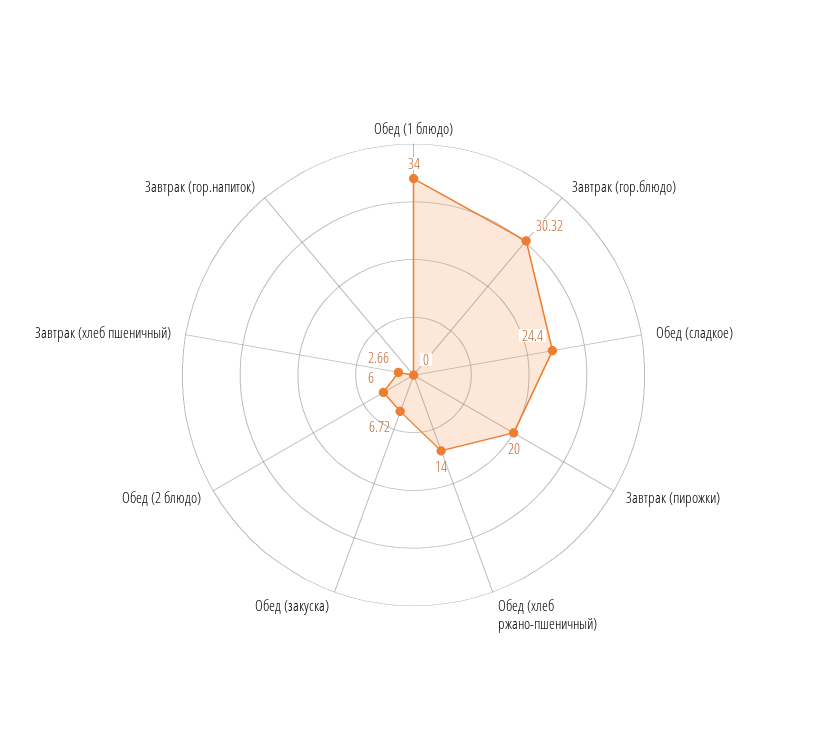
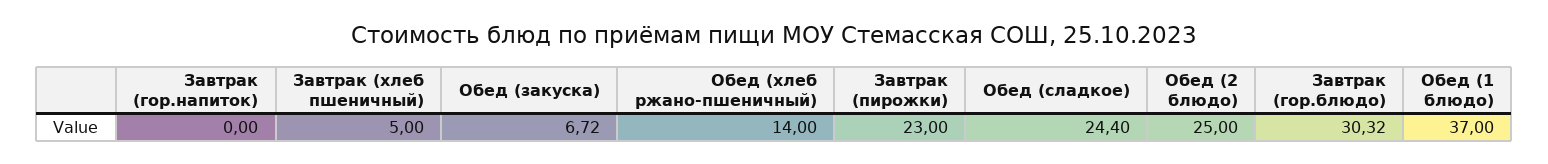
  {
-   "Обед (1 блюдо)": 34,
+   "Обед (1 блюдо)": 37,
    "Завтрак (гор.блюдо)": 30.32,
    "Обед (сладкое)": 24.4,
-   "Завтрак (пирожки)": 20,
+   "Завтрак (пирожки)": 23,
    "Обед (хлеб ржано-пшеничный)": 14,
    "Обед (закуска)": 6.72,
-   "Обед (2 блюдо)": 6,
+   "Обед (2 блюдо)": 25,
-   "Завтрак (хлеб пшеничный)": 2.66,
+   "Завтрак (хлеб пшеничный)": 5,
    "Завтрак (гор.напиток)": 0
  }

